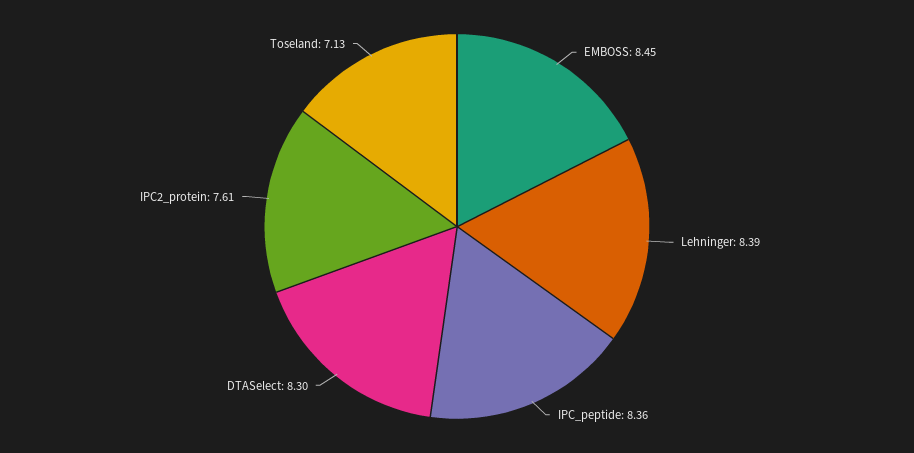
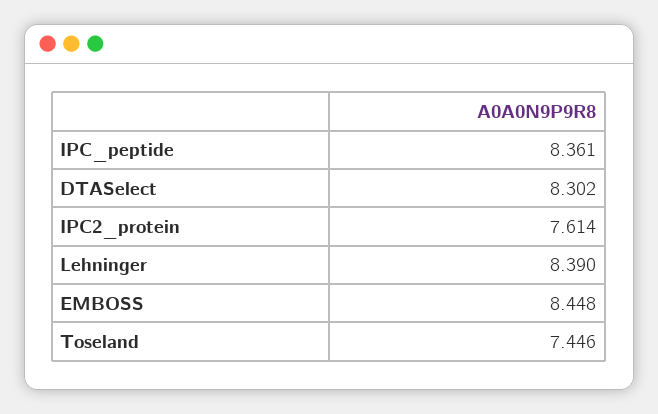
  {
    "EMBOSS": 8.448,
    "Lehninger": 8.39,
    "IPC_peptide": 8.361,
    "DTASelect": 8.302,
    "IPC2_protein": 7.614,
-   "Toseland": 7.13
+   "Toseland": 7.446
  }

